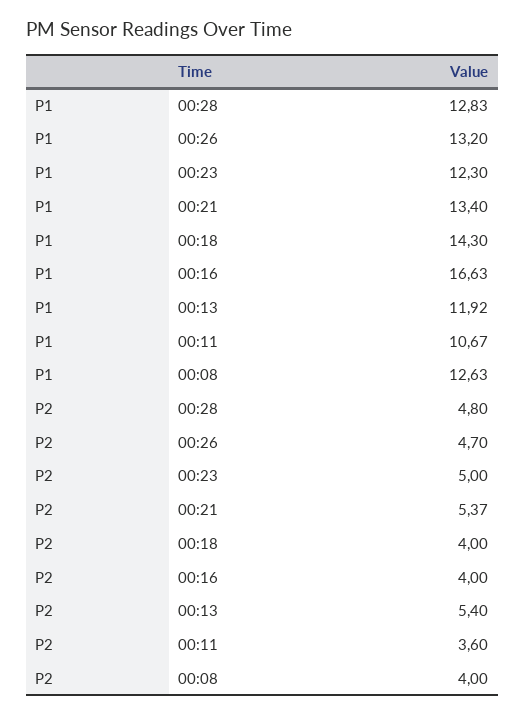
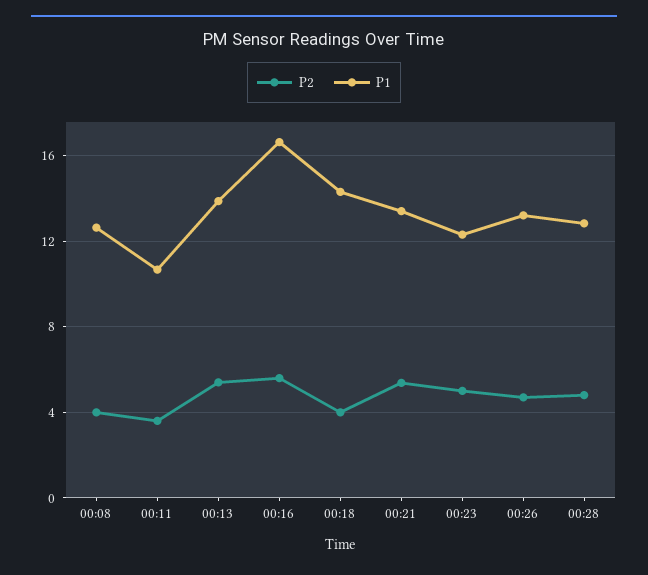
  {
    "P1": {
      "00:28": 12.83,
      "00:26": 13.2,
      "00:23": 12.3,
      "00:21": 13.4,
      "00:18": 14.3,
      "00:16": 16.63,
-     "00:13": 11.92,
+     "00:13": 14,
      "00:11": 10.67,
      "00:08": 12.63
    },
    "P2": {
      "00:28": 4.8,
      "00:26": 4.7,
      "00:23": 5,
      "00:21": 5.37,
      "00:18": 4,
-     "00:16": 4,
+     "00:16": 5.5,
      "00:13": 5.4,
      "00:11": 3.6,
      "00:08": 4
    }
  }

